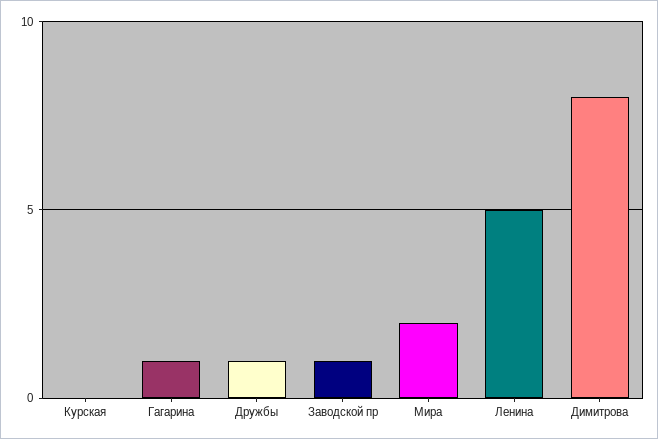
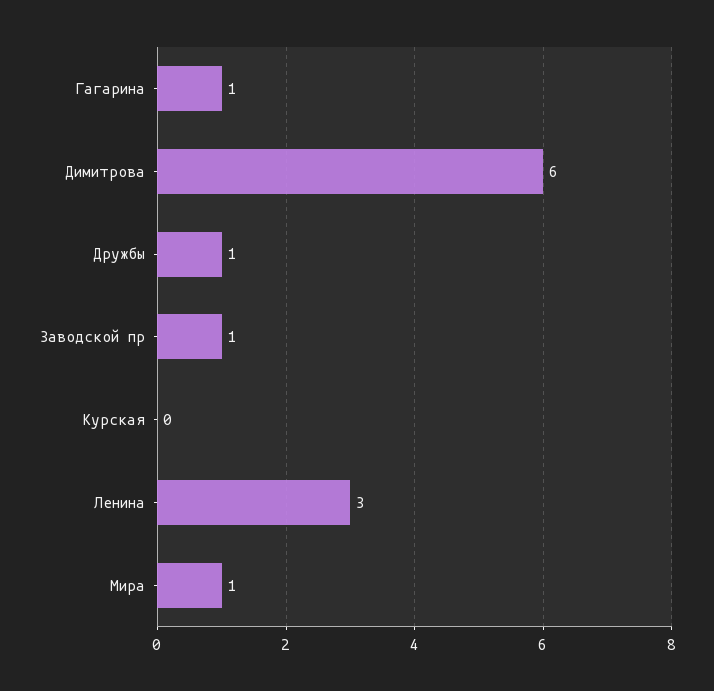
  {
    "Курская": 0,
    "Гагарина": 1,
    "Дружбы": 1,
    "Заводской пр": 1,
-   "Мира": 2,
+   "Мира": 1,
-   "Ленина": 5,
+   "Ленина": 3,
-   "Димитрова": 8
+   "Димитрова": 6
  }

